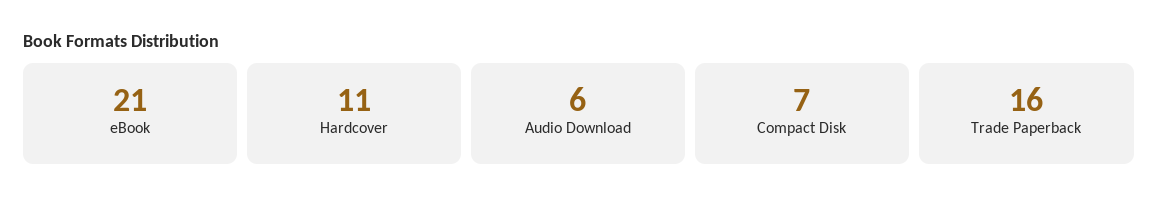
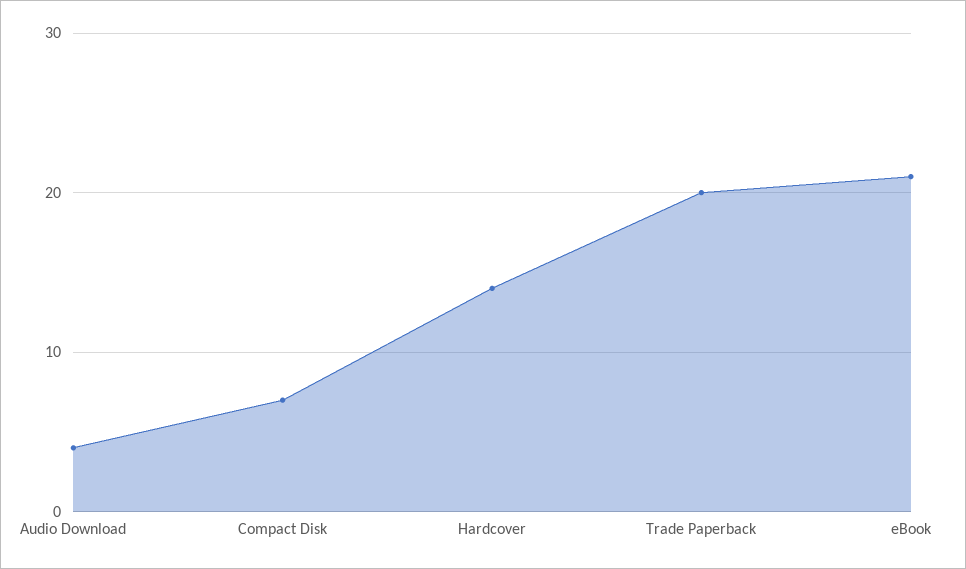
  {
    "eBook": 21,
-   "Hardcover": 11,
+   "Hardcover": 14,
-   "Audio Download": 6,
+   "Audio Download": 4,
    "Compact Disk": 7,
-   "Trade Paperback": 16
+   "Trade Paperback": 20
  }

